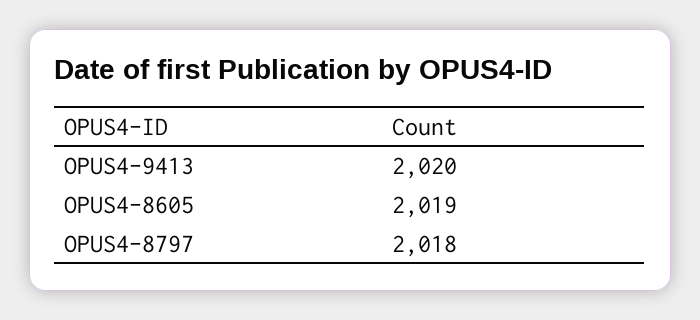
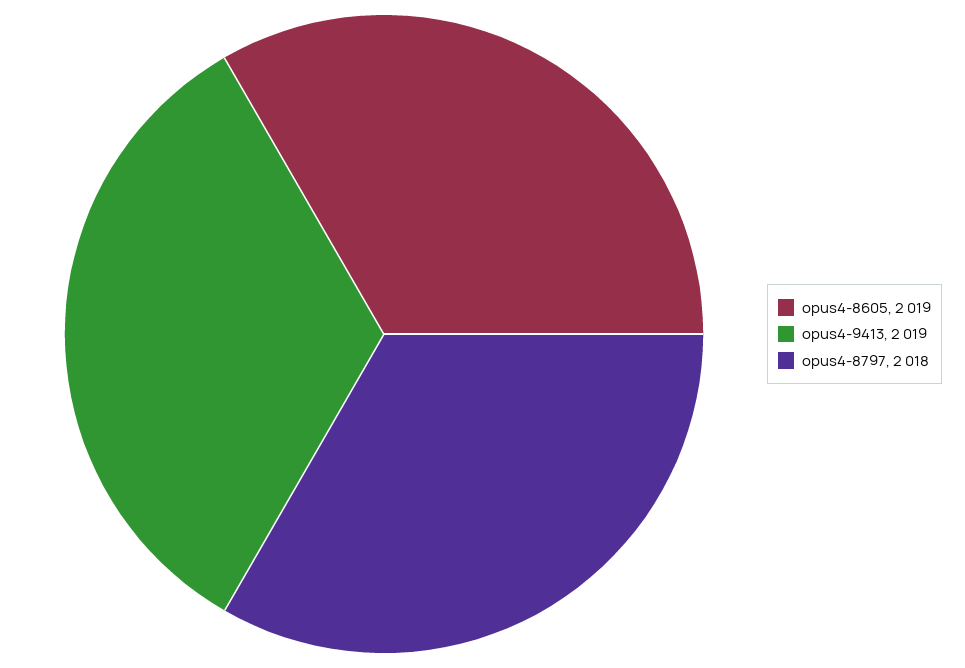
  {
-   "OPUS4-9413": 2020,
+   "OPUS4-9413": 2019,
    "OPUS4-8605": 2019,
    "OPUS4-8797": 2018
  }

